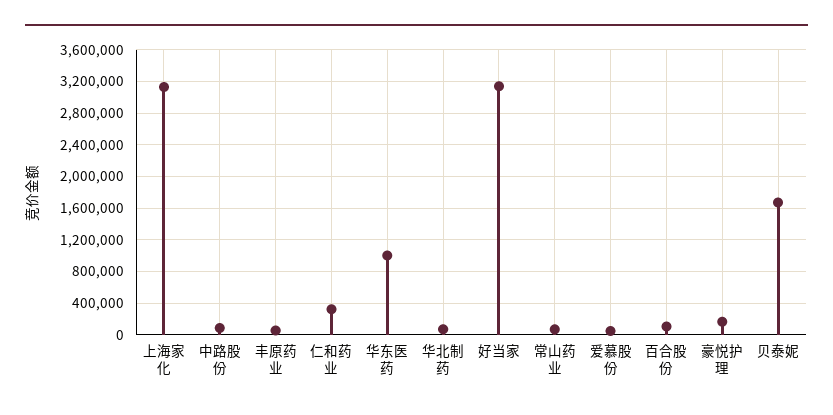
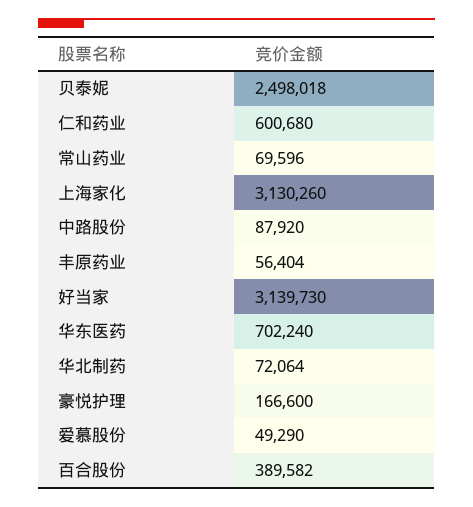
  {
    "上海家化": 3130260,
    "中路股份": 87920,
    "丰原药业": 56404,
-   "仁和药业": 300000,
+   "仁和药业": 600680,
-   "华东医药": 1000000,
+   "华东医药": 702240,
    "华北制药": 72064,
    "好当家": 3139730,
    "常山药业": 69596,
    "爱慕股份": 49290,
-   "百合股份": 100000,
+   "百合股份": 389582,
    "豪悦护理": 166600,
-   "贝泰妮": 1700000
+   "贝泰妮": 2498018
  }

